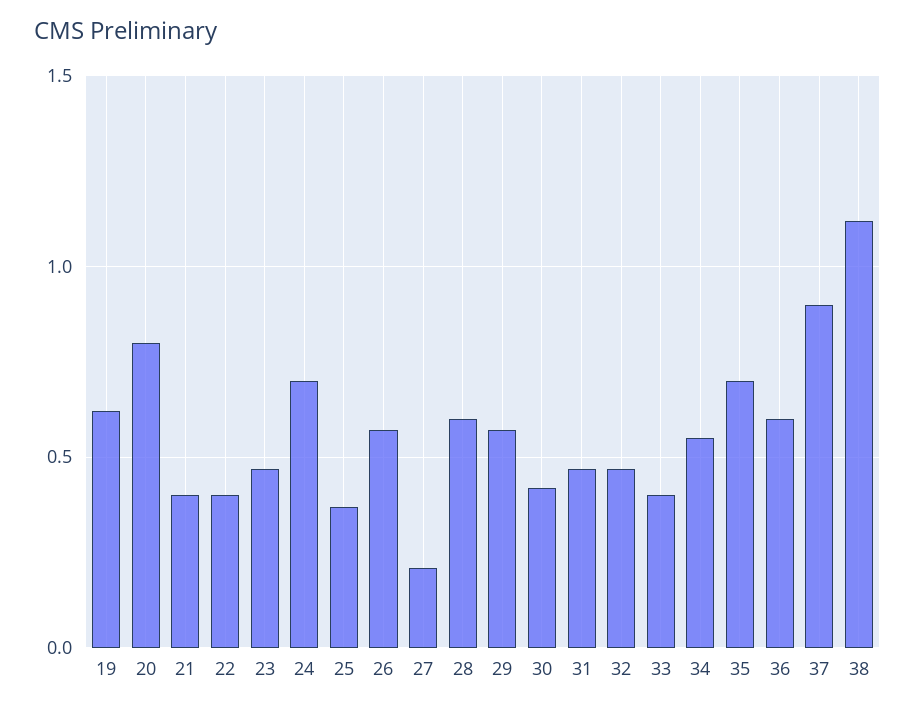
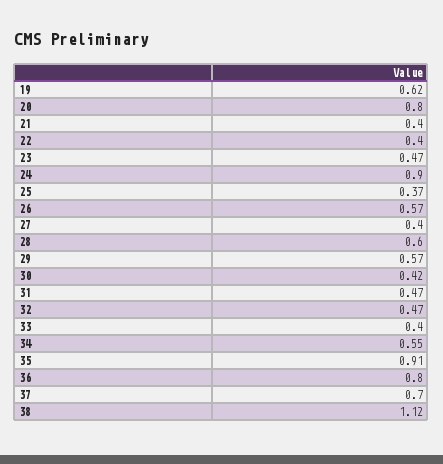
  {
    "19": 0.62,
    "20": 0.8,
    "21": 0.4,
    "22": 0.4,
    "23": 0.47,
-   "24": 0.7,
+   "24": 0.9,
    "25": 0.37,
    "26": 0.57,
-   "27": 0.2,
+   "27": 0.4,
    "28": 0.6,
    "29": 0.57,
    "30": 0.42,
    "31": 0.47,
    "32": 0.47,
    "33": 0.4,
    "34": 0.55,
-   "35": 0.7,
+   "35": 0.91,
-   "36": 0.6,
+   "36": 0.8,
-   "37": 0.9,
+   "37": 0.7,
    "38": 1.12
  }

